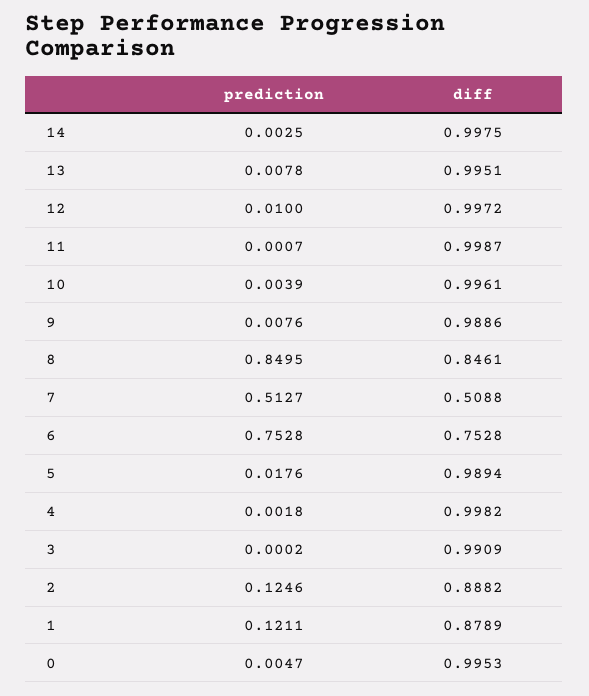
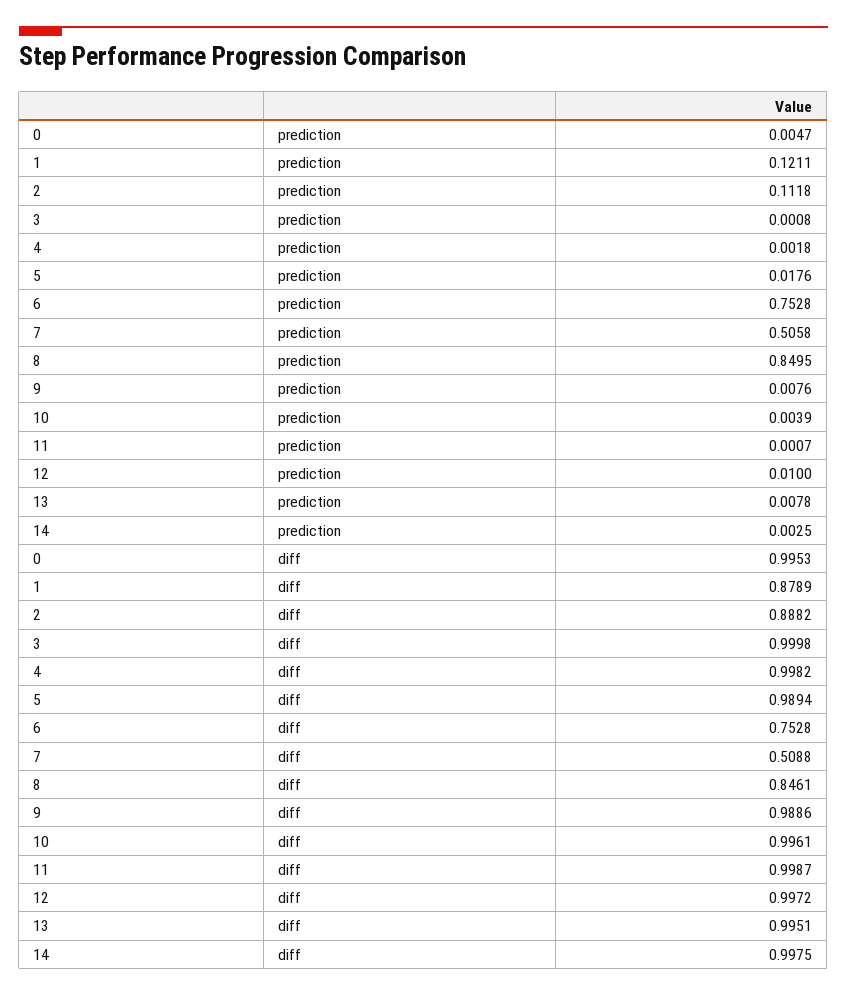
  {
    "prediction": {
      "14": 0.0025,
      "13": 0.0078,
      "12": 0.01,
      "11": 0.0007,
      "10": 0.0039,
      "9": 0.0076,
      "8": 0.8495,
-     "7": 0.5127,
+     "7": 0.5058,
      "6": 0.7528,
      "5": 0.0176,
      "4": 0.0018,
-     "3": 0.0002,
+     "3": 0.0008,
-     "2": 0.1246,
+     "2": 0.1118,
      "1": 0.1211,
      "0": 0.0047
    },
    "diff": {
      "14": 0.9975,
      "13": 0.9951,
      "12": 0.9972,
      "11": 0.9987,
      "10": 0.9961,
      "9": 0.9886,
      "8": 0.8461,
      "7": 0.5088,
      "6": 0.7528,
      "5": 0.9894,
      "4": 0.9982,
-     "3": 0.9909,
+     "3": 0.9998,
      "2": 0.8882,
      "1": 0.8789,
      "0": 0.9953
    }
  }

